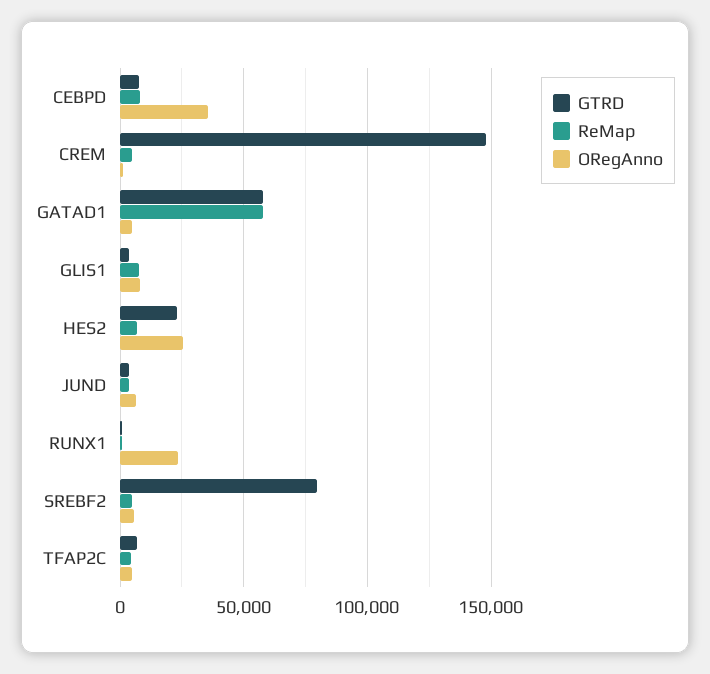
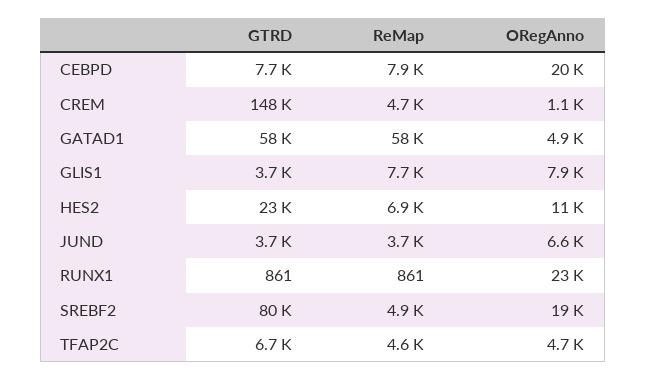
  {
    "GTRD": {
      "CEBPD": 7700,
      "CREM": 148000,
      "GATAD1": 58000,
      "GLIS1": 3700,
      "HES2": 23000,
      "JUND": 3700,
      "RUNX1": 861,
      "SREBF2": 80000,
      "TFAP2C": 6700
    },
    "ReMap": {
      "CEBPD": 7900,
      "CREM": 4700,
      "GATAD1": 58000,
      "GLIS1": 7700,
      "HES2": 6900,
      "JUND": 3700,
      "RUNX1": 861,
      "SREBF2": 4900,
      "TFAP2C": 4600
    },
    "ORegAnno": {
-     "CEBPD": 35000,
+     "CEBPD": 20000,
      "CREM": 1100,
      "GATAD1": 4900,
      "GLIS1": 7900,
-     "HES2": 25000,
+     "HES2": 11000,
      "JUND": 6600,
      "RUNX1": 23000,
-     "SREBF2": 5000,
+     "SREBF2": 19000,
      "TFAP2C": 4700
    }
  }

